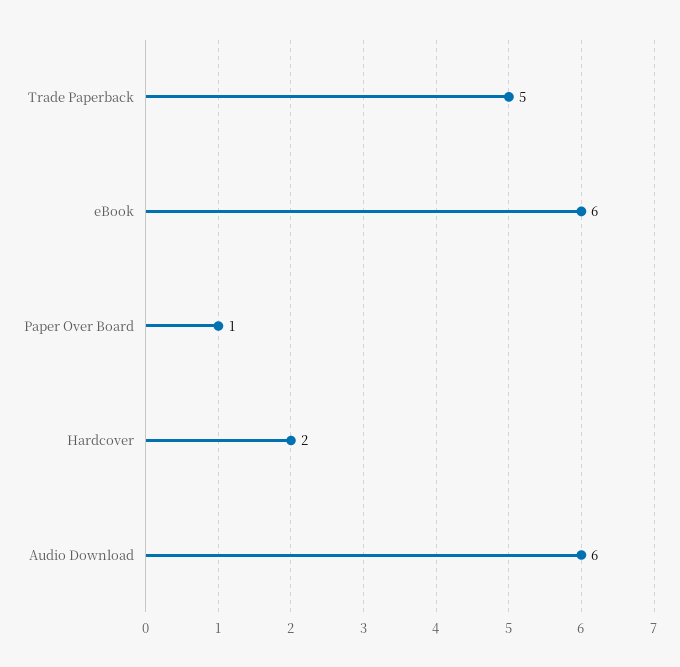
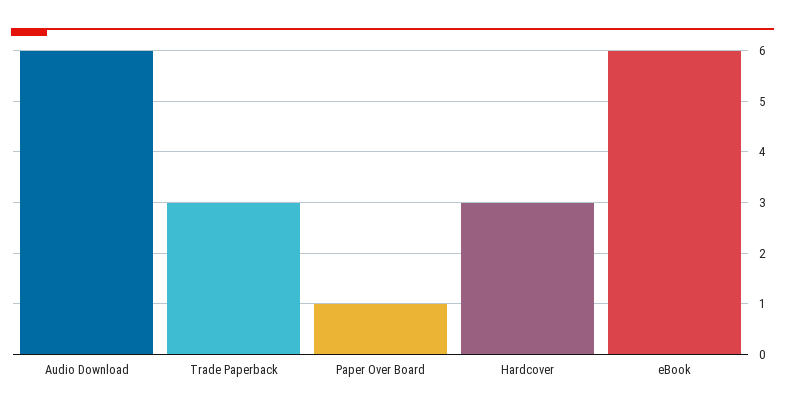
  {
-   "Trade Paperback": 5,
+   "Trade Paperback": 3,
    "eBook": 6,
    "Paper Over Board": 1,
-   "Hardcover": 2,
+   "Hardcover": 3,
    "Audio Download": 6
  }

